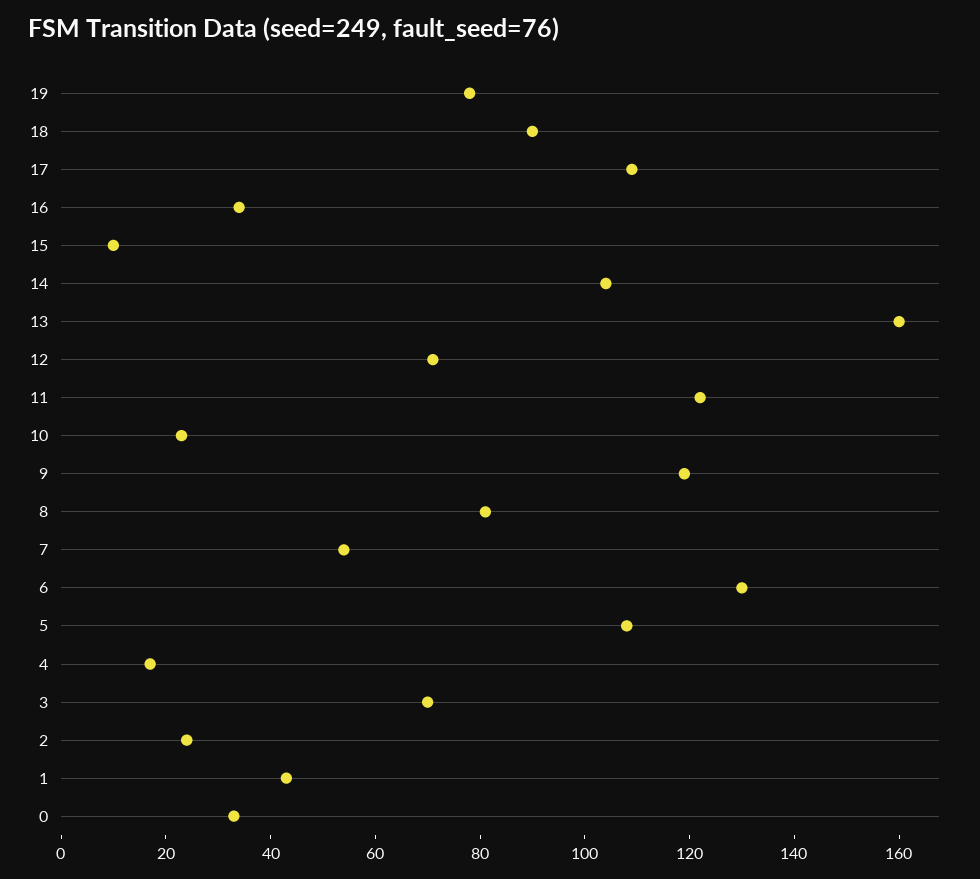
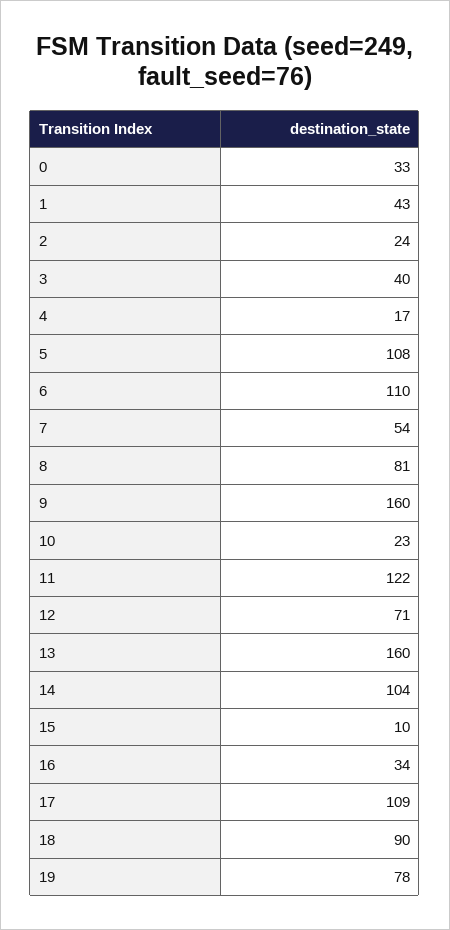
  {
    "19": 78,
    "18": 90,
    "17": 109,
    "16": 34,
    "15": 10,
    "14": 104,
    "13": 160,
    "12": 71,
    "11": 122,
    "10": 23,
-   "9": 120,
+   "9": 160,
    "8": 81,
    "7": 54,
-   "6": 130,
+   "6": 110,
    "5": 108,
    "4": 17,
-   "3": 70,
+   "3": 40,
    "2": 24,
    "1": 43,
    "0": 33
  }

